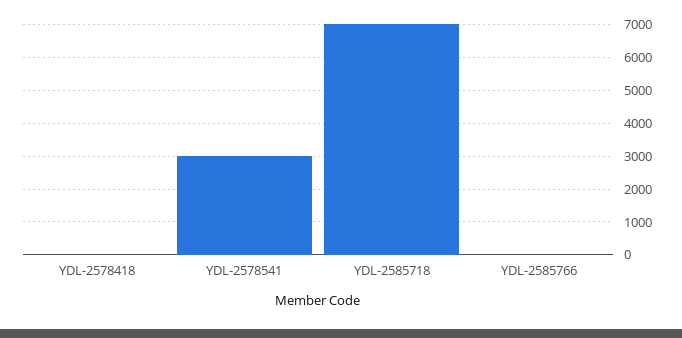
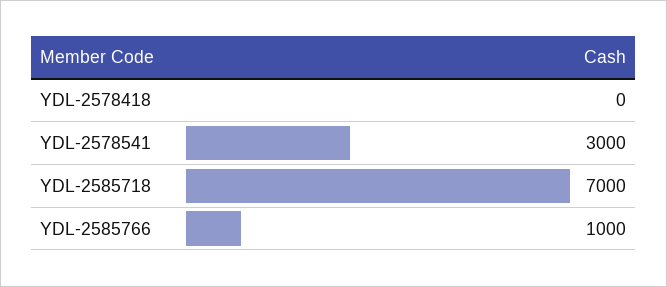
  {
    "YDL-2578418": 0,
    "YDL-2578541": 3000,
    "YDL-2585718": 7000,
-   "YDL-2585766": 0
+   "YDL-2585766": 1000
  }

